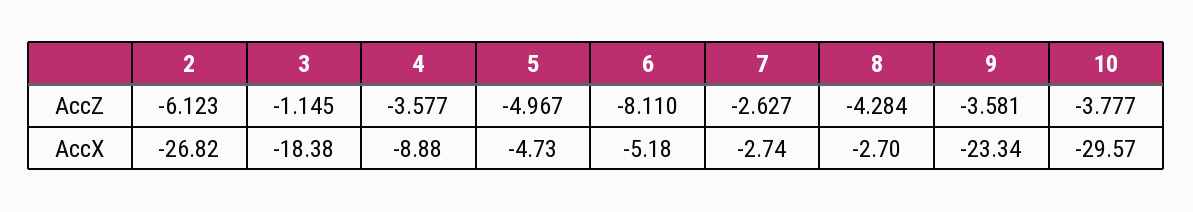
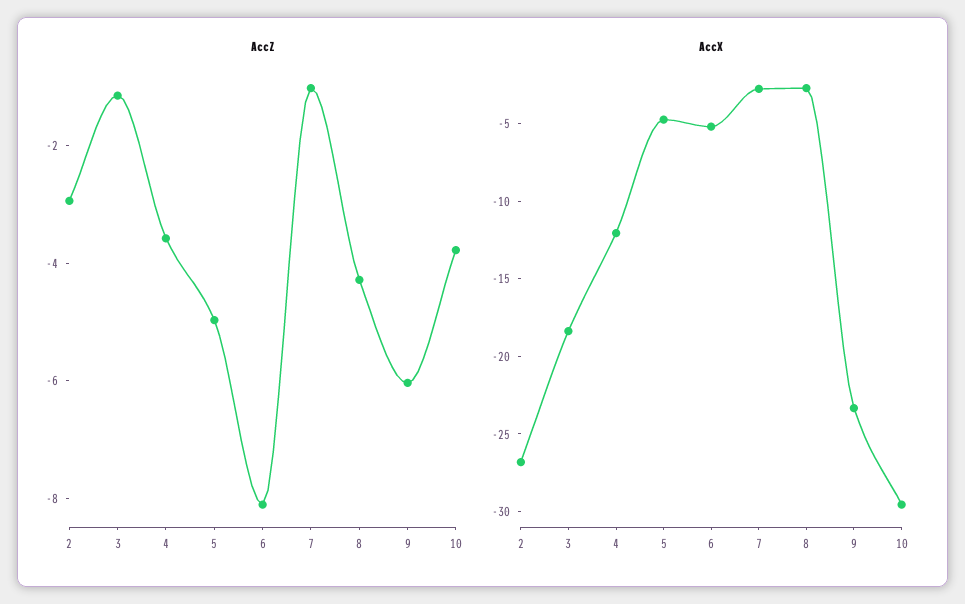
  {
    "AccZ": {
-     "2": -6.123,
+     "2": -3,
      "3": -1.145,
      "4": -3.577,
      "5": -4.967,
      "6": -8.11,
-     "7": -2.627,
+     "7": -1,
      "8": -4.284,
-     "9": -3.581,
+     "9": -6,
      "10": -3.777
    },
    "AccX": {
      "2": -26.82,
      "3": -18.38,
-     "4": -8.88,
+     "4": -12,
      "5": -4.73,
      "6": -5.18,
      "7": -2.74,
      "8": -2.7,
      "9": -23.34,
      "10": -29.57
    }
  }

